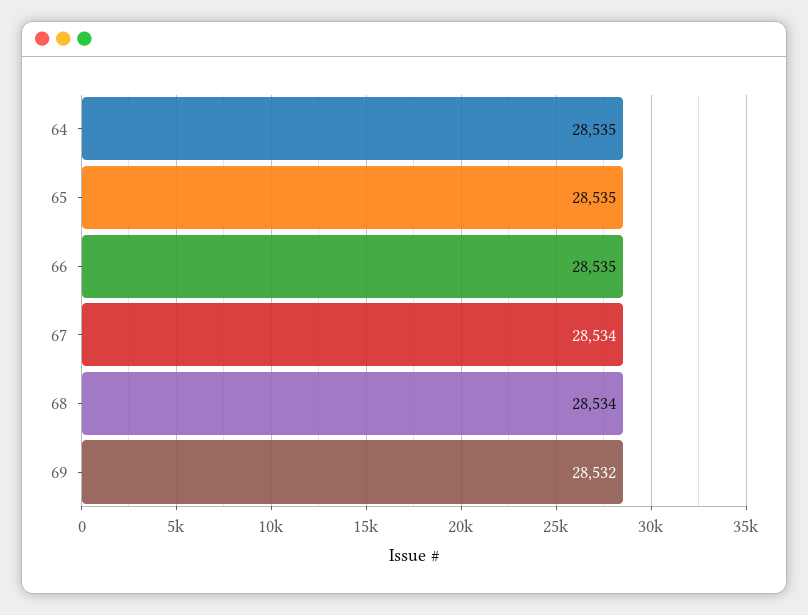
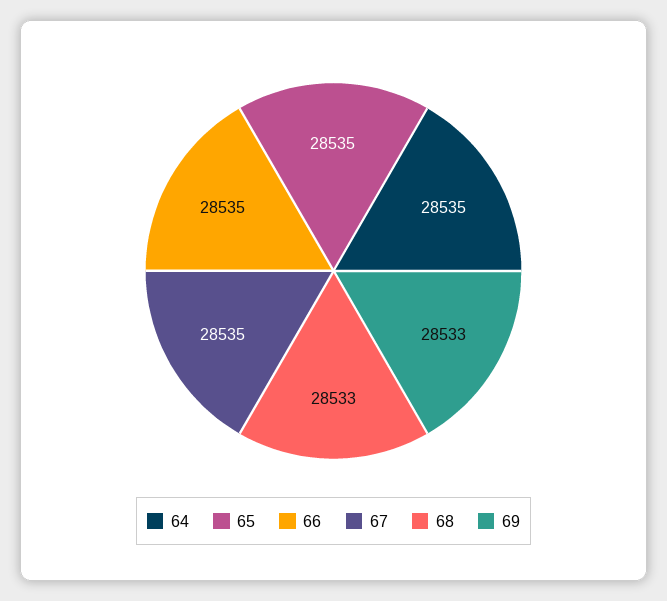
  {
    "64": 28535,
    "65": 28535,
    "66": 28535,
-   "67": 28534,
+   "67": 28535,
-   "68": 28534,
+   "68": 28533,
-   "69": 28532
+   "69": 28533
  }

